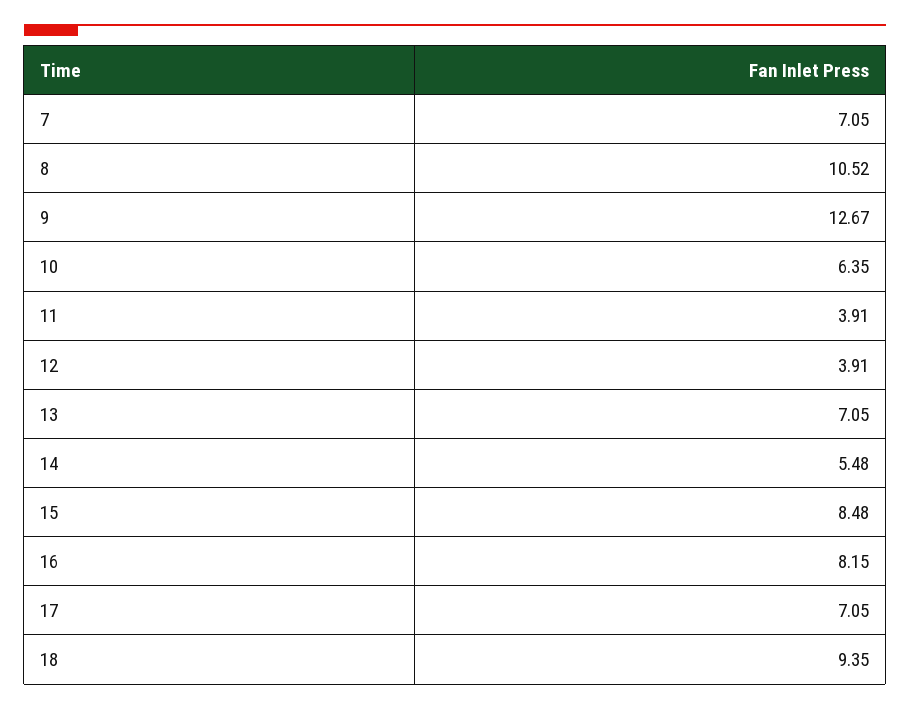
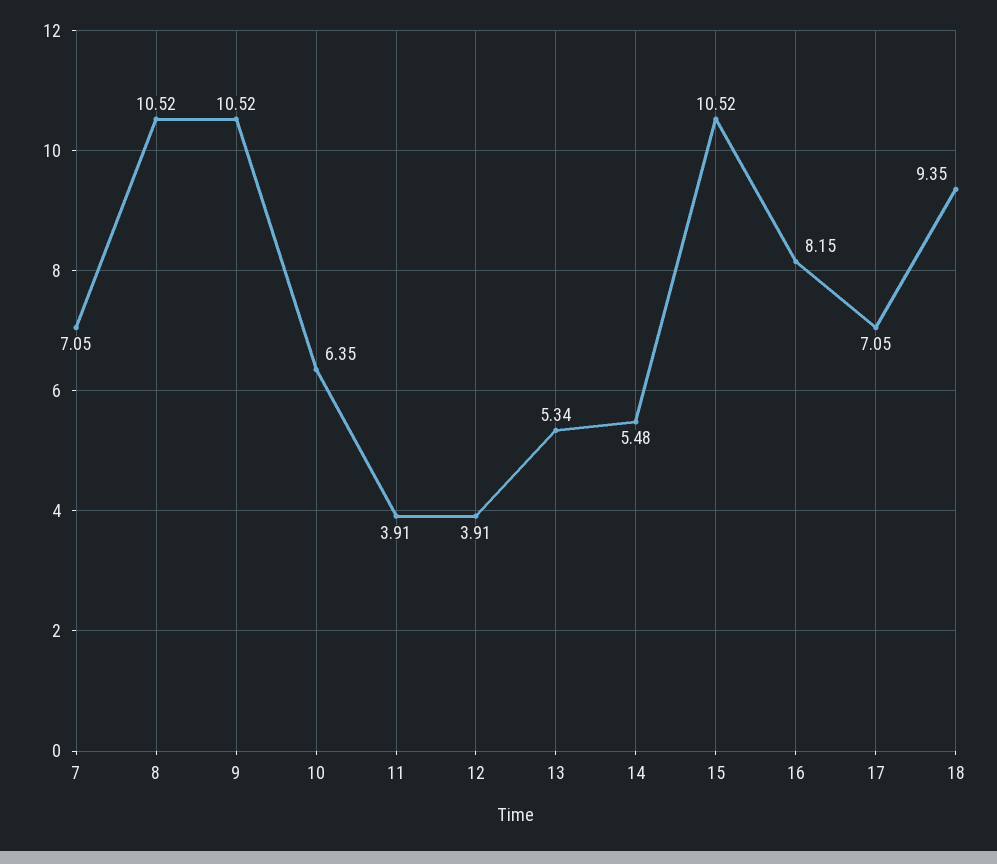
  {
    "7": 7.05,
    "8": 10.52,
-   "9": 12.67,
+   "9": 10.52,
    "10": 6.35,
    "11": 3.91,
    "12": 3.91,
-   "13": 7.05,
+   "13": 5.34,
    "14": 5.48,
-   "15": 8.48,
+   "15": 10.52,
    "16": 8.15,
    "17": 7.05,
    "18": 9.35
  }

